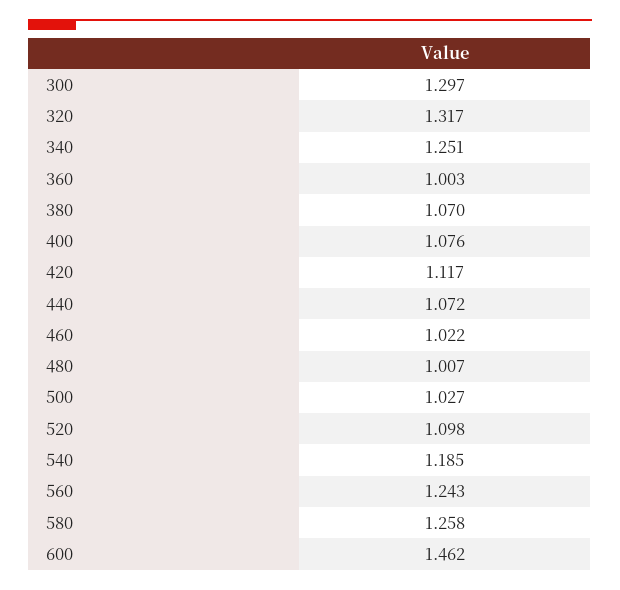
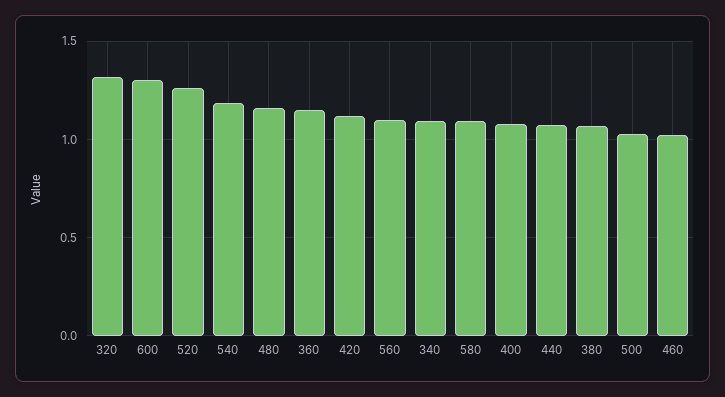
  {
-   "300": 1.297,
    "320": 1.317,
-   "340": 1.251,
+   "340": 1.1,
-   "360": 1.003,
+   "360": 1.15,
    "380": 1.07,
    "400": 1.076,
    "420": 1.117,
    "440": 1.072,
    "460": 1.022,
-   "480": 1.007,
+   "480": 1.15,
    "500": 1.027,
-   "520": 1.098,
+   "520": 1.25,
    "540": 1.185,
-   "560": 1.243,
+   "560": 1.1,
-   "580": 1.258,
+   "580": 1.1,
-   "600": 1.462
+   "600": 1.3
  }

